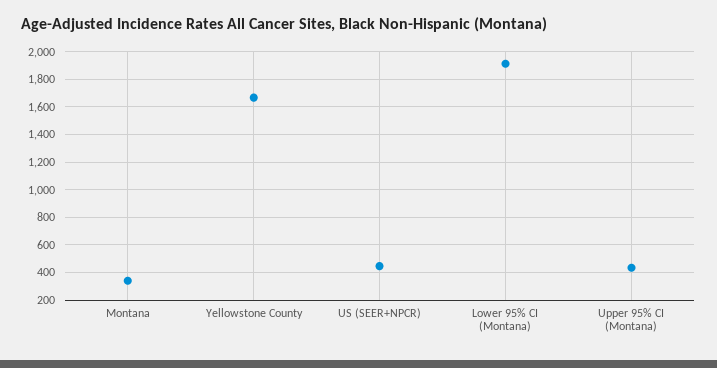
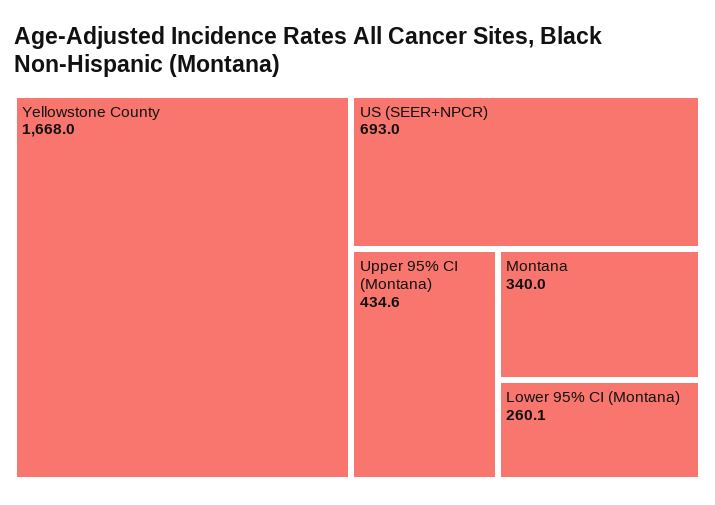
  {
    "Montana": 340,
    "Yellowstone County": 1668,
-   "US (SEER+NPCR)": 450,
+   "US (SEER+NPCR)": 693,
-   "Lower 95% CI (Montana)": 1900,
+   "Lower 95% CI (Montana)": 260.1,
    "Upper 95% CI (Montana)": 434.6
  }

